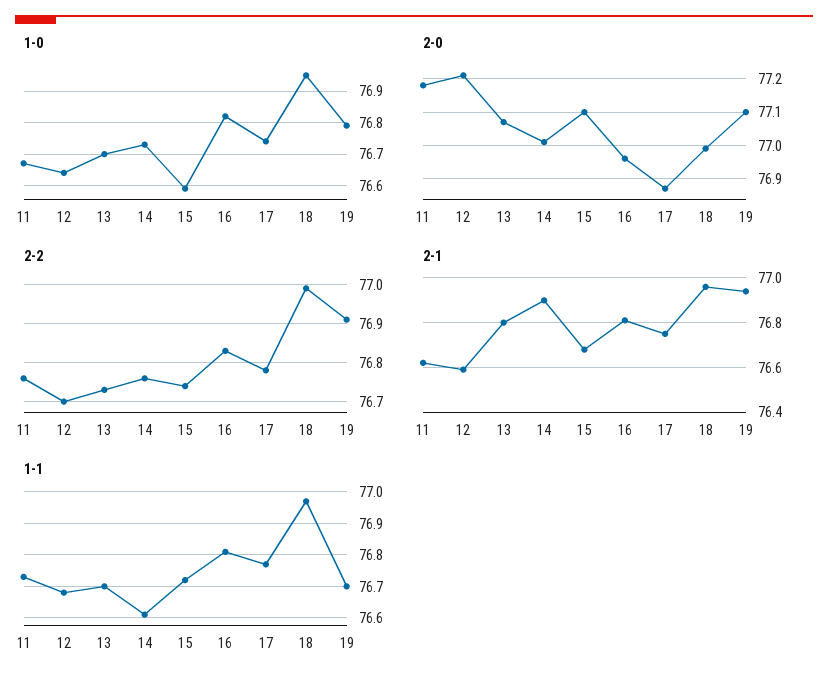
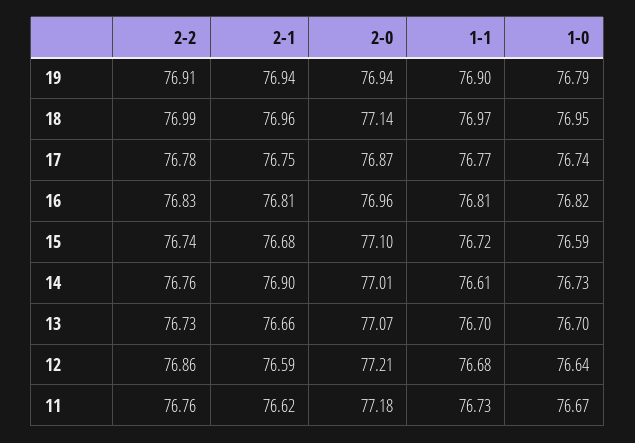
  {
    "1-0": {
      "11": 76.67,
      "12": 76.64,
      "13": 76.7,
      "14": 76.73,
      "15": 76.59,
      "16": 76.82,
      "17": 76.74,
      "18": 76.95,
      "19": 76.79
    },
    "2-0": {
      "11": 77.18,
      "12": 77.21,
      "13": 77.07,
      "14": 77.01,
      "15": 77.1,
      "16": 76.96,
      "17": 76.87,
-     "18": 77,
+     "18": 77.14,
-     "19": 77.1
+     "19": 76.94
    },
    "2-2": {
      "11": 76.76,
-     "12": 76.7,
+     "12": 76.86,
      "13": 76.73,
      "14": 76.76,
      "15": 76.74,
      "16": 76.83,
      "17": 76.78,
      "18": 76.99,
      "19": 76.91
    },
    "2-1": {
      "11": 76.62,
      "12": 76.59,
-     "13": 76.8,
+     "13": 76.66,
      "14": 76.9,
      "15": 76.68,
      "16": 76.81,
      "17": 76.75,
      "18": 76.96,
      "19": 76.94
    },
    "1-1": {
      "11": 76.73,
      "12": 76.68,
      "13": 76.7,
      "14": 76.61,
      "15": 76.72,
      "16": 76.81,
      "17": 76.77,
      "18": 76.97,
-     "19": 76.7
+     "19": 76.9
    }
  }

